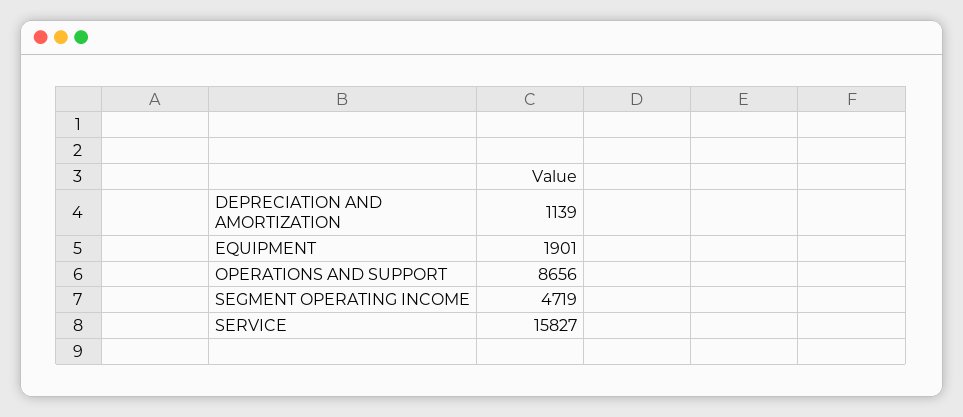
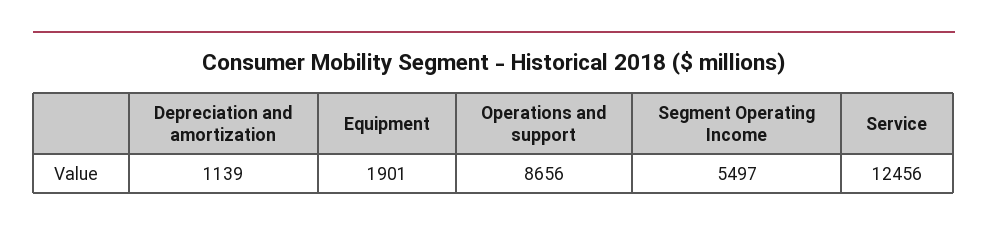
  {
    "DEPRECIATION AND AMORTIZATION": 1139,
    "EQUIPMENT": 1901,
    "OPERATIONS AND SUPPORT": 8656,
-   "SEGMENT OPERATING INCOME": 4719,
+   "SEGMENT OPERATING INCOME": 5497,
-   "SERVICE": 15827
+   "SERVICE": 12456
  }

